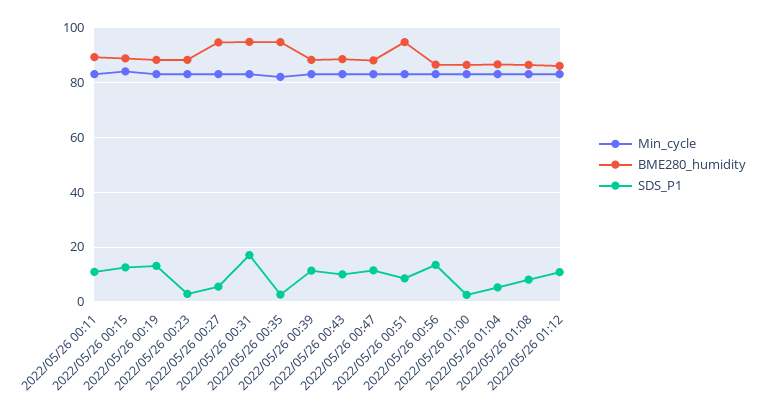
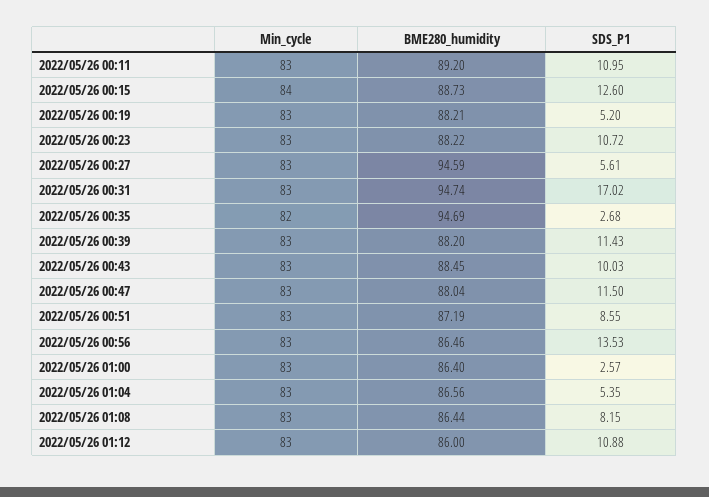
  {
    "Min_cycle": {
      "2022/05/26 00:11": 83,
      "2022/05/26 00:15": 84,
      "2022/05/26 00:19": 83,
      "2022/05/26 00:23": 83,
      "2022/05/26 00:27": 83,
      "2022/05/26 00:31": 83,
      "2022/05/26 00:35": 82,
      "2022/05/26 00:39": 83,
      "2022/05/26 00:43": 83,
      "2022/05/26 00:47": 83,
      "2022/05/26 00:51": 83,
      "2022/05/26 00:56": 83,
      "2022/05/26 01:00": 83,
      "2022/05/26 01:04": 83,
      "2022/05/26 01:08": 83,
      "2022/05/26 01:12": 83
    },
    "BME280_humidity": {
      "2022/05/26 00:11": 89.2,
      "2022/05/26 00:15": 88.73,
      "2022/05/26 00:19": 88.21,
      "2022/05/26 00:23": 88.22,
      "2022/05/26 00:27": 94.59,
      "2022/05/26 00:31": 94.74,
      "2022/05/26 00:35": 94.69,
      "2022/05/26 00:39": 88.2,
      "2022/05/26 00:43": 88.45,
      "2022/05/26 00:47": 88.04,
-     "2022/05/26 00:51": 95,
+     "2022/05/26 00:51": 87.19,
      "2022/05/26 00:56": 86.46,
      "2022/05/26 01:00": 86.4,
      "2022/05/26 01:04": 86.56,
      "2022/05/26 01:08": 86.44,
      "2022/05/26 01:12": 86
    },
    "SDS_P1": {
      "2022/05/26 00:11": 10.95,
      "2022/05/26 00:15": 12.6,
-     "2022/05/26 00:19": 12.5,
+     "2022/05/26 00:19": 5.2,
-     "2022/05/26 00:23": 2.5,
+     "2022/05/26 00:23": 10.72,
      "2022/05/26 00:27": 5.61,
      "2022/05/26 00:31": 17.02,
      "2022/05/26 00:35": 2.68,
      "2022/05/26 00:39": 11.43,
      "2022/05/26 00:43": 10.03,
      "2022/05/26 00:47": 11.5,
      "2022/05/26 00:51": 8.55,
      "2022/05/26 00:56": 13.53,
      "2022/05/26 01:00": 2.57,
      "2022/05/26 01:04": 5.35,
      "2022/05/26 01:08": 8.15,
      "2022/05/26 01:12": 10.88
    }
  }

